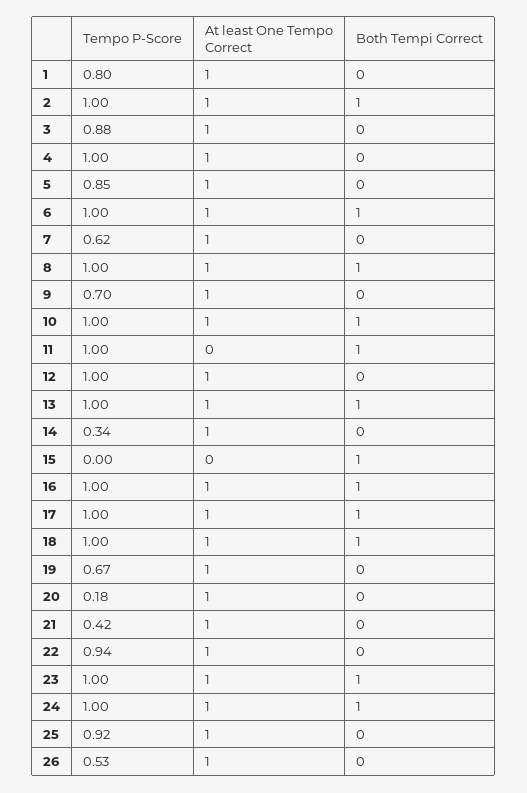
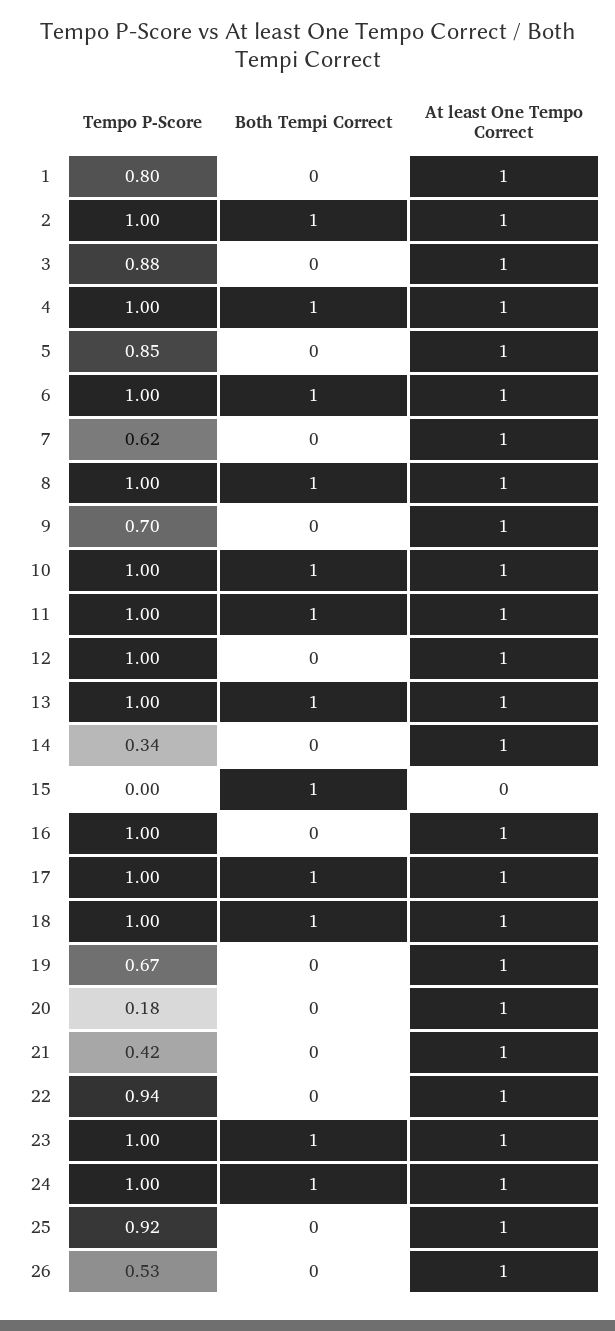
  {
    "Tempo P-Score": {
      "1": 0.8,
      "2": 1,
      "3": 0.88,
      "4": 1,
      "5": 0.85,
      "6": 1,
      "7": 0.62,
      "8": 1,
      "9": 0.7,
      "10": 1,
      "11": 1,
      "12": 1,
      "13": 1,
      "14": 0.34,
      "15": 0,
      "16": 1,
      "17": 1,
      "18": 1,
      "19": 0.67,
      "20": 0.18,
      "21": 0.42,
      "22": 0.94,
      "23": 1,
      "24": 1,
      "25": 0.92,
      "26": 0.53
    },
    "At least One Tempo Correct": {
      "1": 1,
      "2": 1,
      "3": 1,
      "4": 1,
      "5": 1,
      "6": 1,
      "7": 1,
      "8": 1,
      "9": 1,
      "10": 1,
-     "11": 0,
+     "11": 1,
      "12": 1,
      "13": 1,
      "14": 1,
      "15": 0,
      "16": 1,
      "17": 1,
      "18": 1,
      "19": 1,
      "20": 1,
      "21": 1,
      "22": 1,
      "23": 1,
      "24": 1,
      "25": 1,
      "26": 1
    },
    "Both Tempi Correct": {
      "1": 0,
      "2": 1,
      "3": 0,
-     "4": 0,
+     "4": 1,
      "5": 0,
      "6": 1,
      "7": 0,
      "8": 1,
      "9": 0,
      "10": 1,
      "11": 1,
      "12": 0,
      "13": 1,
      "14": 0,
      "15": 1,
-     "16": 1,
+     "16": 0,
      "17": 1,
      "18": 1,
      "19": 0,
      "20": 0,
      "21": 0,
      "22": 0,
      "23": 1,
      "24": 1,
      "25": 0,
      "26": 0
    }
  }

